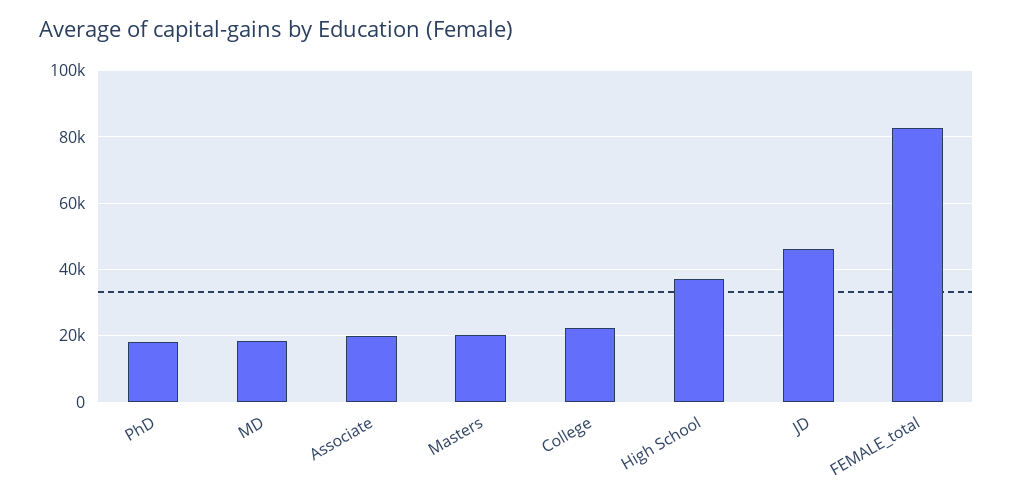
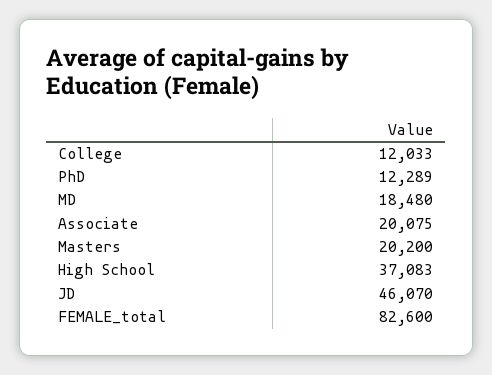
  {
-   "PhD": 18000,
+   "PhD": 12289,
    "MD": 18480,
    "Associate": 20075,
    "Masters": 20200,
-   "College": 22000,
+   "College": 12033,
    "High School": 37083,
    "JD": 46070,
    "FEMALE_total": 82600
  }

